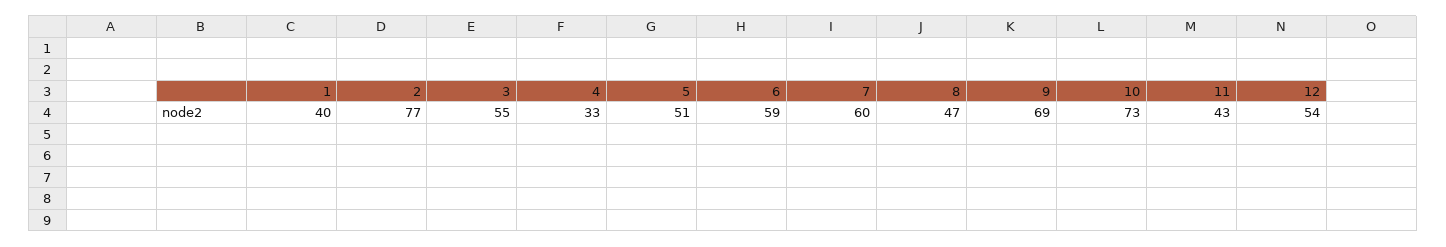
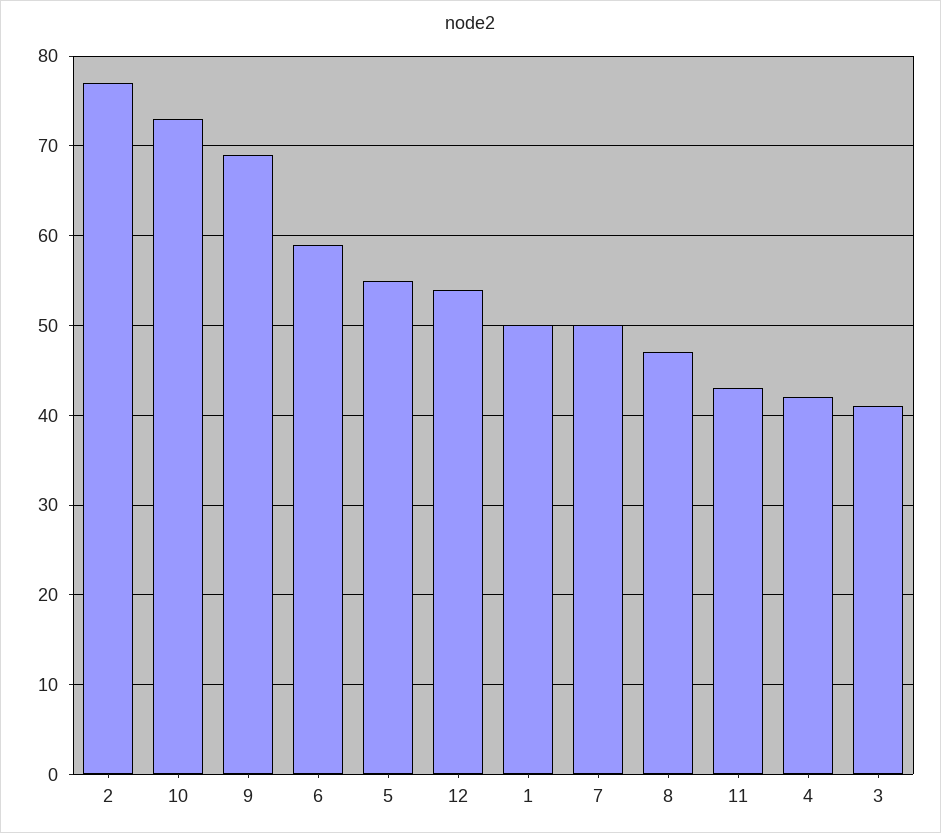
  {
-   "1": 40,
+   "1": 50,
    "2": 77,
-   "3": 55,
+   "3": 41,
-   "4": 33,
+   "4": 42,
-   "5": 51,
+   "5": 55,
    "6": 59,
-   "7": 60,
+   "7": 50,
    "8": 47,
    "9": 69,
    "10": 73,
    "11": 43,
    "12": 54
  }

